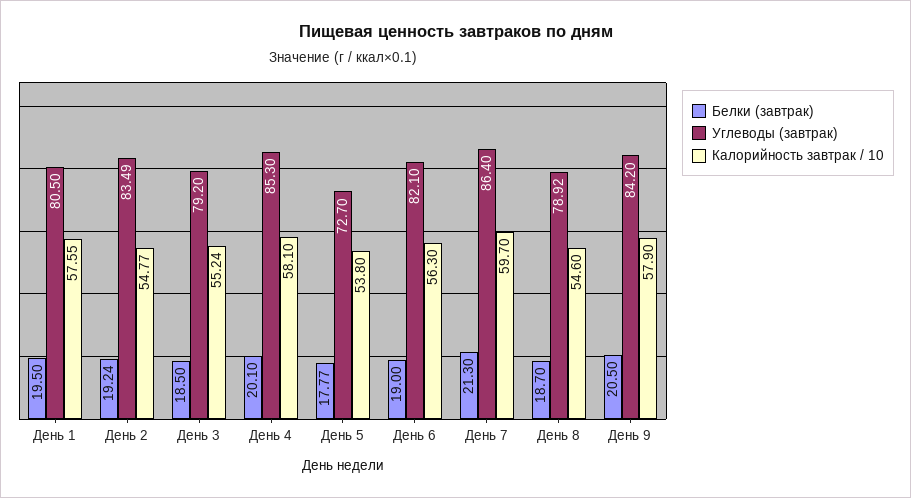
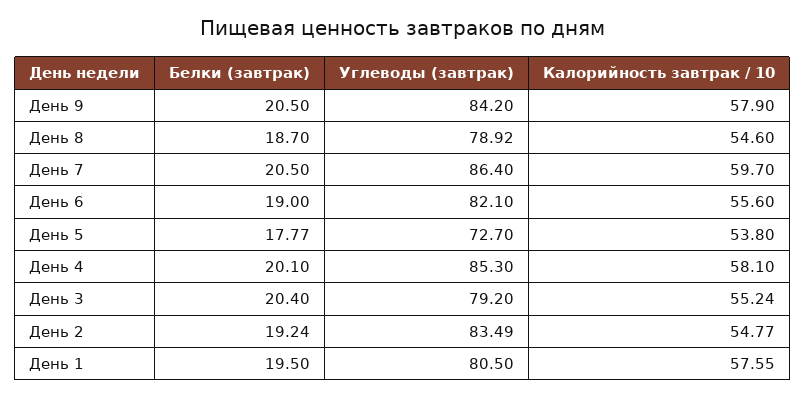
  {
    "Белки (завтрак)": {
      "День 1": 19.5,
      "День 2": 19.24,
-     "День 3": 18.5,
+     "День 3": 20.4,
      "День 4": 20.1,
      "День 5": 17.77,
      "День 6": 19,
-     "День 7": 21.3,
+     "День 7": 20.5,
      "День 8": 18.7,
      "День 9": 20.5
    },
    "Углеводы (завтрак)": {
      "День 1": 80.5,
      "День 2": 83.49,
      "День 3": 79.2,
      "День 4": 85.3,
      "День 5": 72.7,
      "День 6": 82.1,
      "День 7": 86.4,
      "День 8": 78.92,
      "День 9": 84.2
    },
    "Калорийность завтрак / 10": {
      "День 1": 57.55,
      "День 2": 54.77,
      "День 3": 55.24,
      "День 4": 58.1,
      "День 5": 53.8,
-     "День 6": 56.3,
+     "День 6": 55.6,
      "День 7": 59.7,
      "День 8": 54.6,
      "День 9": 57.9
    }
  }

